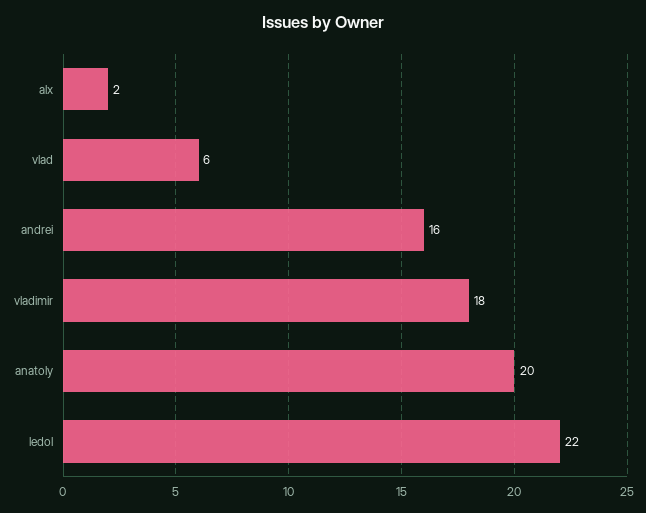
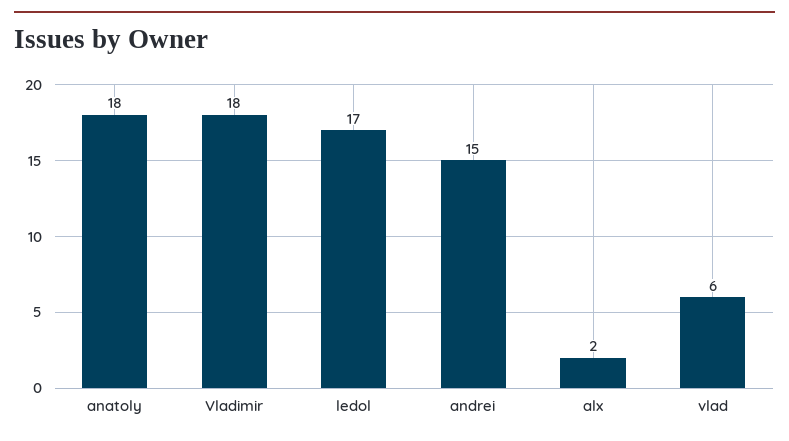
  {
    "alx": 2,
    "vlad": 6,
-   "andrei": 16,
+   "andrei": 15,
    "vladimir": 18,
-   "anatoly": 20,
+   "anatoly": 18,
-   "ledol": 22
+   "ledol": 17
  }

